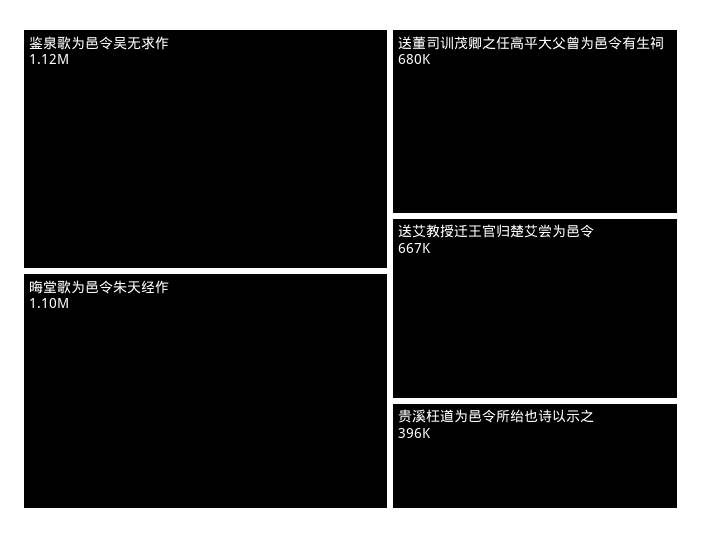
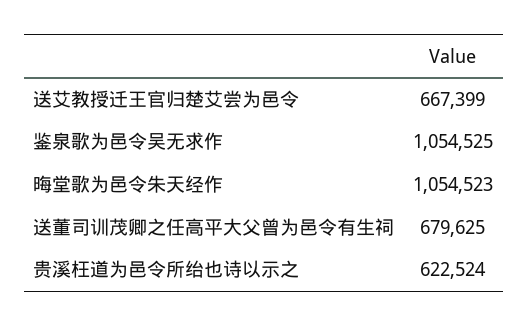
  {
-   "鉴泉歌为邑令吴无求作": 1120000,
+   "鉴泉歌为邑令吴无求作": 1054525,
-   "晦堂歌为邑令朱天经作": 1100000,
+   "晦堂歌为邑令朱天经作": 1054523,
    "送董司训茂卿之任高平大父曾为邑令有生祠": 679625,
    "送艾教授迁王官归楚艾尝为邑令": 667399,
-   "贵溪枉道为邑令所绐也诗以示之": 396000
+   "贵溪枉道为邑令所绐也诗以示之": 622524
  }

